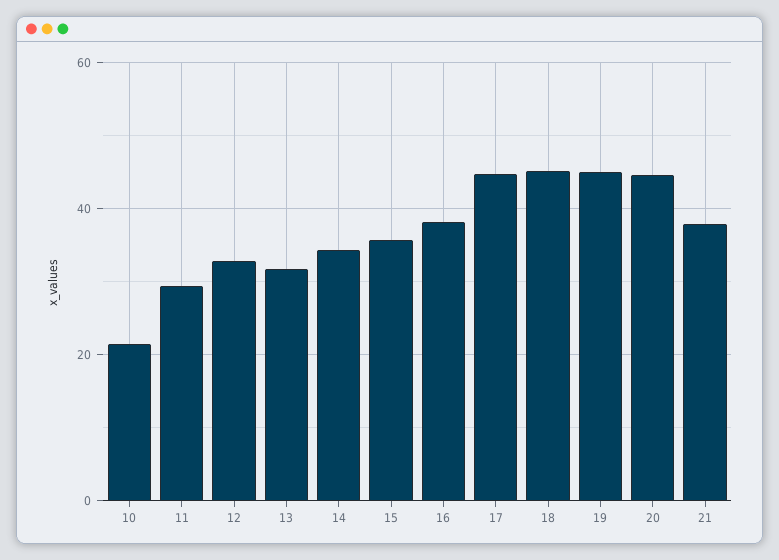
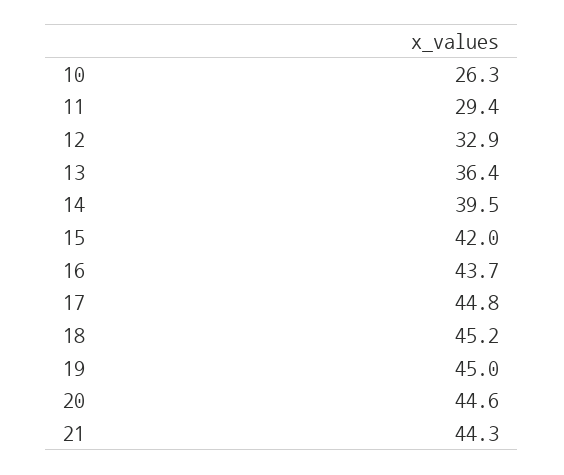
  {
-   "10": 22,
+   "10": 26.3,
    "11": 29.4,
    "12": 32.9,
-   "13": 32,
+   "13": 36.4,
-   "14": 34,
+   "14": 39.5,
-   "15": 36,
+   "15": 42,
-   "16": 38,
+   "16": 43.7,
    "17": 44.8,
    "18": 45.2,
    "19": 45,
    "20": 44.6,
-   "21": 38
+   "21": 44.3
  }

